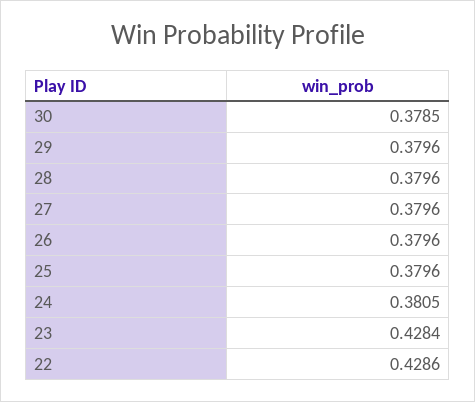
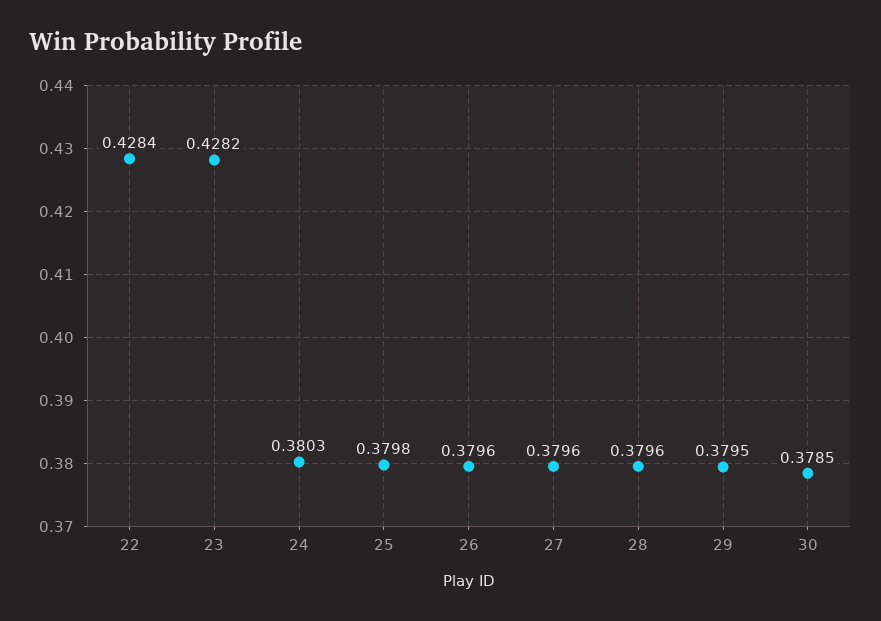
  {
    "30": 0.3785,
-   "29": 0.3796,
+   "29": 0.3795,
    "28": 0.3796,
    "27": 0.3796,
    "26": 0.3796,
-   "25": 0.3796,
+   "25": 0.3798,
-   "24": 0.3805,
+   "24": 0.3803,
-   "23": 0.4284,
+   "23": 0.4282,
-   "22": 0.4286
+   "22": 0.4284
  }

